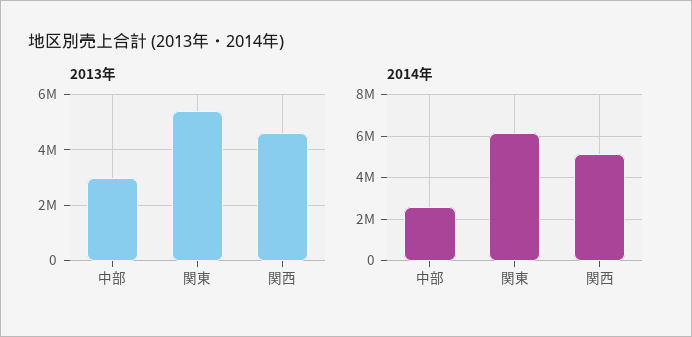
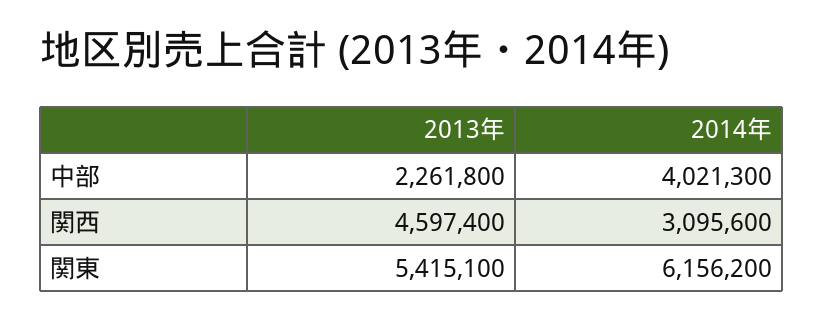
  {
    "2013年": {
-     "中部": 3000000,
+     "中部": 2261800,
      "関東": 5415100,
      "関西": 4597400
    },
    "2014年": {
-     "中部": 2500000,
+     "中部": 4021300,
      "関東": 6156200,
-     "関西": 5000000
+     "関西": 3095600
    }
  }

